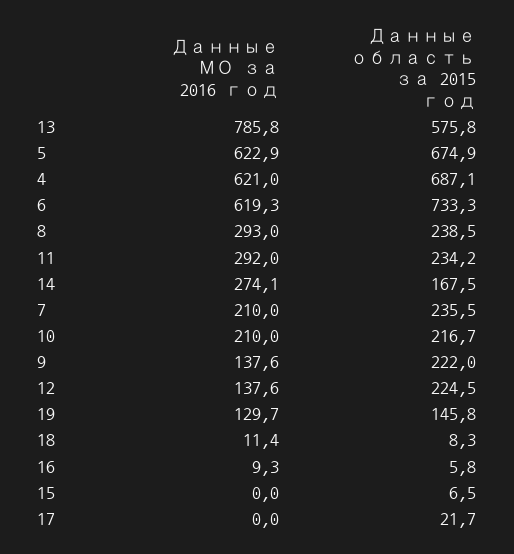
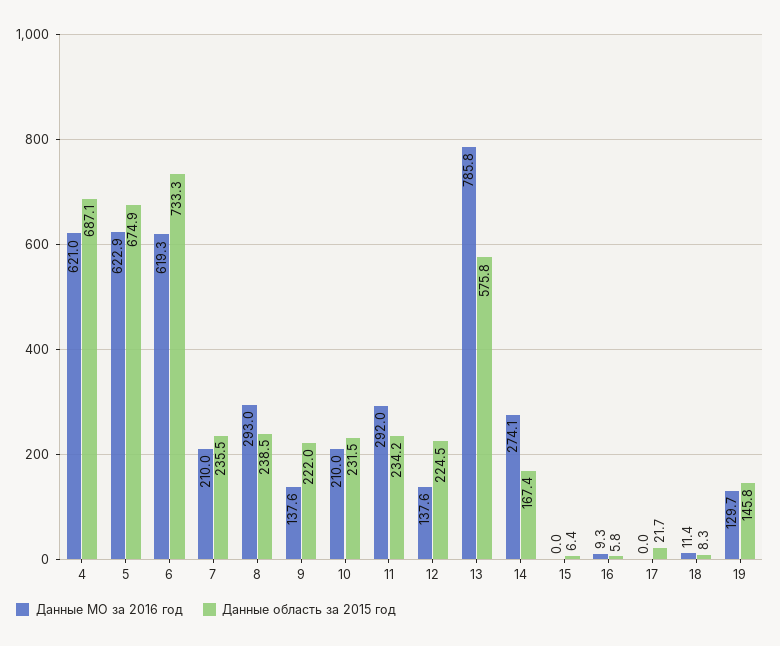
  {
    "Данные МО за 2016 год": {
      "13": 785.8,
      "5": 622.9,
      "4": 621,
      "6": 619.3,
      "8": 293,
      "11": 292,
      "14": 274.1,
      "7": 210,
      "10": 210,
      "9": 137.6,
      "12": 137.6,
      "19": 129.7,
      "18": 11.4,
      "16": 9.3,
      "15": 0,
      "17": 0
    },
    "Данные область за 2015 год": {
      "13": 575.8,
      "5": 674.9,
      "4": 687.1,
      "6": 733.3,
      "8": 238.5,
      "11": 234.2,
-     "14": 167.5,
+     "14": 167.4,
      "7": 235.5,
-     "10": 216.7,
+     "10": 231.5,
      "9": 222,
      "12": 224.5,
      "19": 145.8,
      "18": 8.3,
      "16": 5.8,
-     "15": 6.5,
+     "15": 6.4,
      "17": 21.7
    }
  }

